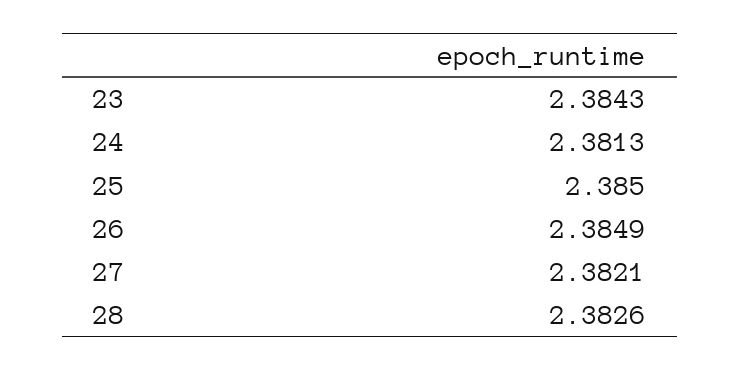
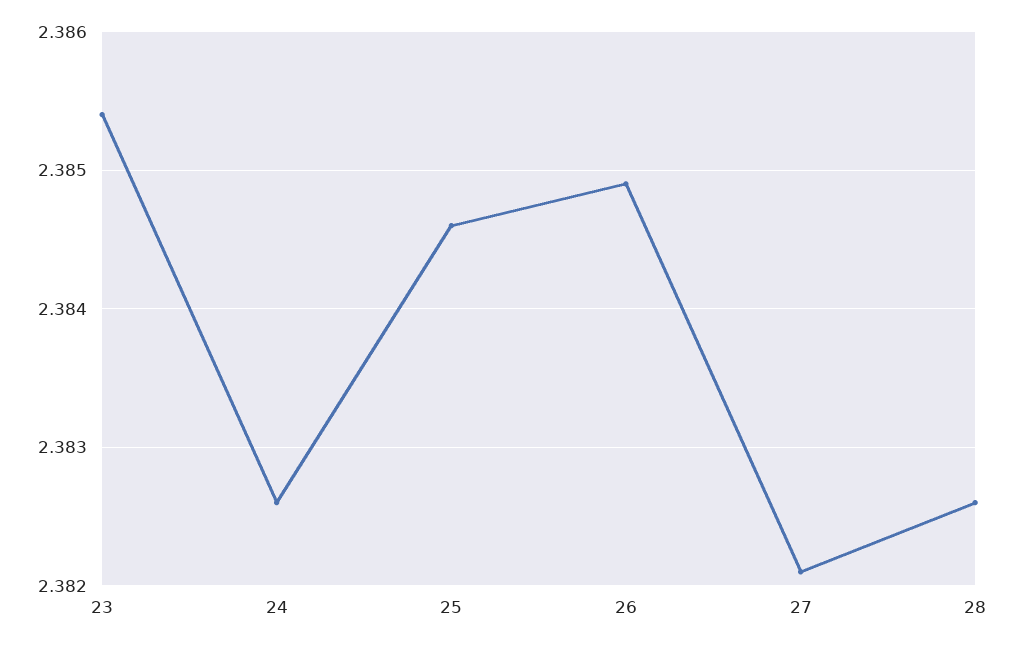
  {
-   "23": 2.3843,
+   "23": 2.3854,
-   "24": 2.3813,
+   "24": 2.3826,
-   "25": 2.385,
+   "25": 2.3846,
    "26": 2.3849,
    "27": 2.3821,
    "28": 2.3826
  }

